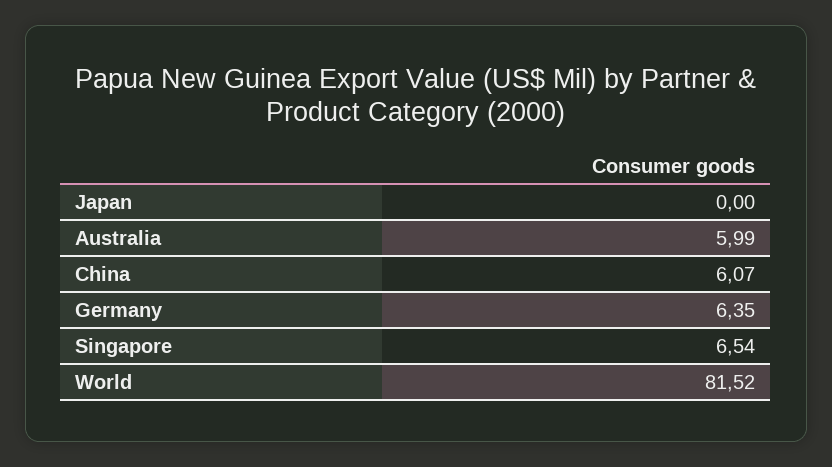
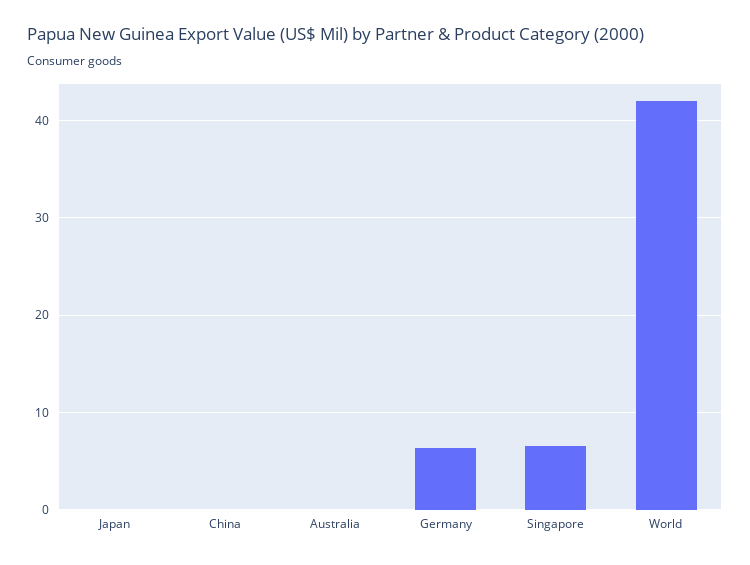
  {
    "Japan": 0,
-   "Australia": 5.99,
+   "Australia": 0,
-   "China": 6.07,
+   "China": 0,
    "Germany": 6.35,
    "Singapore": 6.54,
-   "World": 81.52
+   "World": 42
  }

